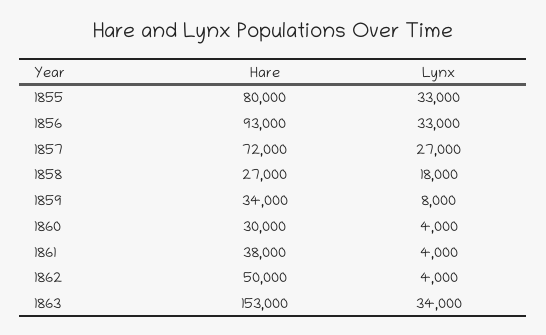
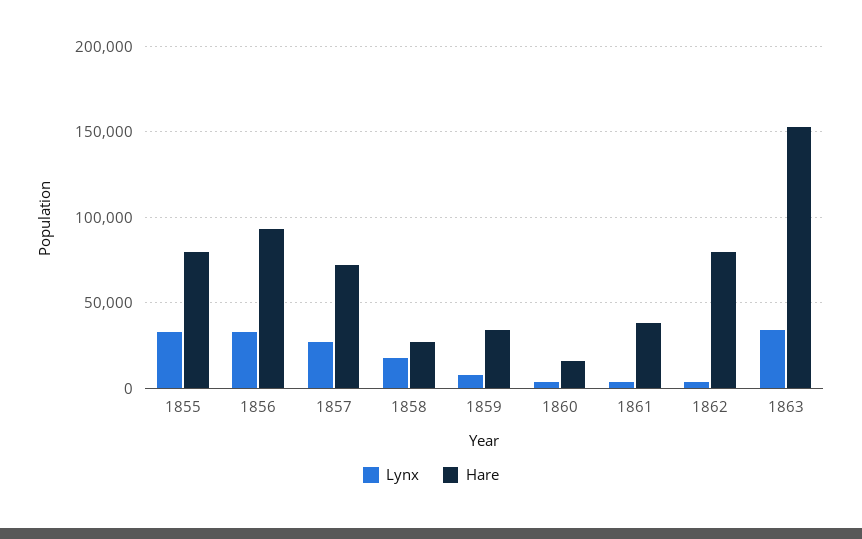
  {
    "Hare": {
      "1855": 80000,
      "1856": 93000,
      "1857": 72000,
      "1858": 27000,
      "1859": 34000,
-     "1860": 30000,
+     "1860": 15000,
      "1861": 38000,
-     "1862": 50000,
+     "1862": 80000,
      "1863": 153000
    },
    "Lynx": {
      "1855": 33000,
      "1856": 33000,
      "1857": 27000,
      "1858": 18000,
      "1859": 8000,
      "1860": 4000,
      "1861": 4000,
      "1862": 4000,
      "1863": 34000
    }
  }

